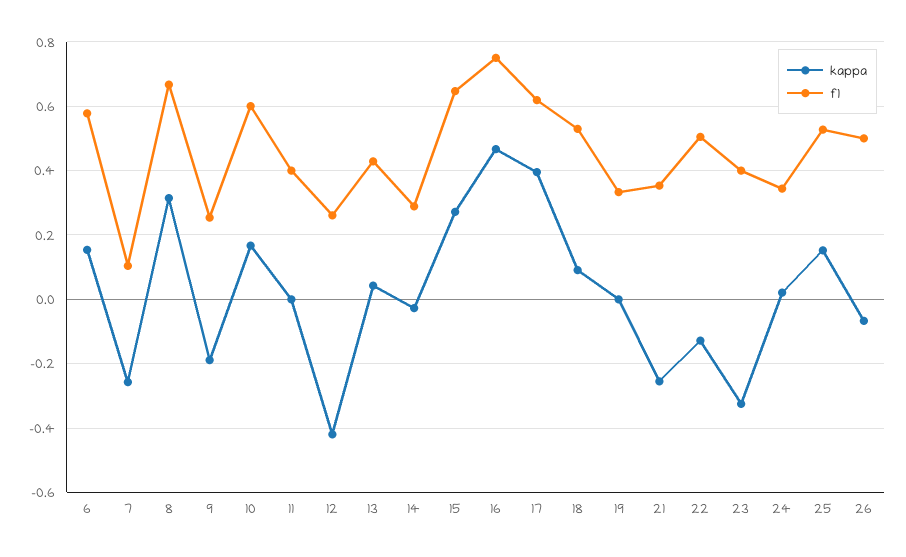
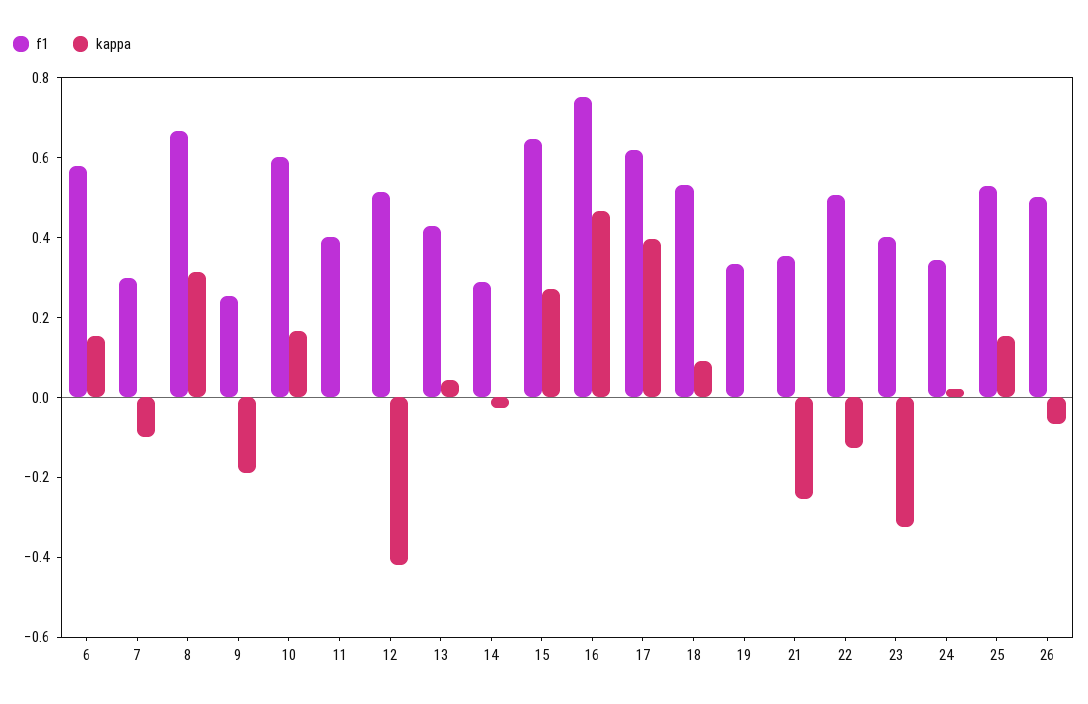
  {
    "kappa": {
      "6": 0.16,
-     "7": -0.26,
+     "7": -0.1,
      "8": 0.32,
      "9": -0.18,
      "10": 0.16,
      "11": 0,
      "12": -0.42,
      "13": 0.04,
      "14": -0.02,
      "15": 0.28,
      "16": 0.46,
      "17": 0.4,
      "18": 0.1,
      "19": 0,
      "21": -0.26,
      "22": -0.12,
      "23": -0.32,
      "24": 0.02,
      "25": 0.16,
      "26": -0.06
    },
    "f1": {
      "6": 0.58,
-     "7": 0.1,
+     "7": 0.3,
      "8": 0.66,
      "9": 0.26,
      "10": 0.6,
      "11": 0.4,
-     "12": 0.26,
+     "12": 0.5,
      "13": 0.42,
      "14": 0.28,
      "15": 0.64,
      "16": 0.76,
      "17": 0.62,
      "18": 0.52,
      "19": 0.34,
      "21": 0.36,
      "22": 0.5,
      "23": 0.4,
      "24": 0.34,
      "25": 0.52,
      "26": 0.5
    }
  }

